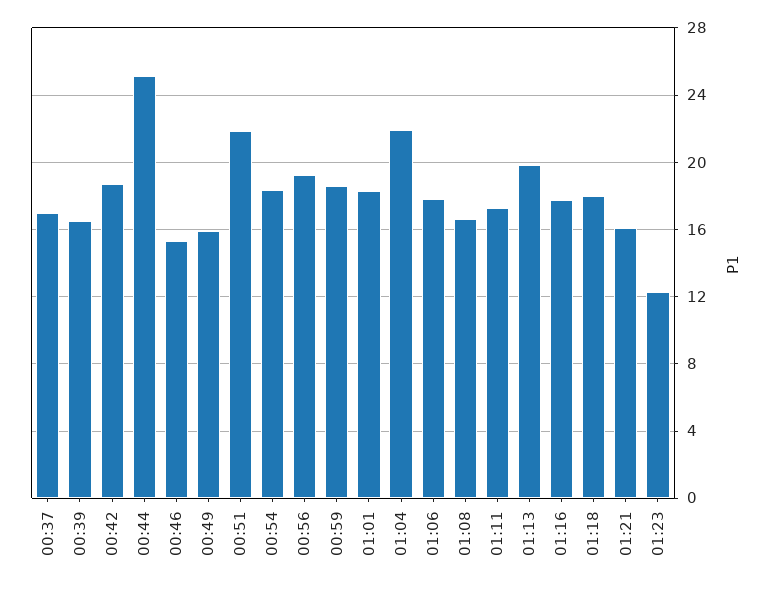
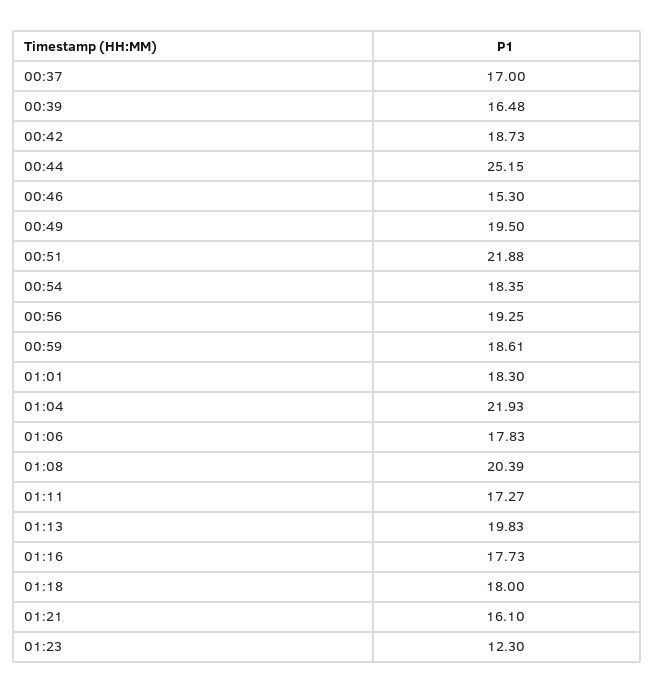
  {
    "00:37": 17,
    "00:39": 16.48,
    "00:42": 18.73,
    "00:44": 25.15,
    "00:46": 15.3,
-   "00:49": 16,
+   "00:49": 19.5,
    "00:51": 21.88,
    "00:54": 18.35,
    "00:56": 19.25,
    "00:59": 18.61,
    "01:01": 18.3,
    "01:04": 21.93,
    "01:06": 17.83,
-   "01:08": 16.5,
+   "01:08": 20.39,
    "01:11": 17.27,
    "01:13": 19.83,
    "01:16": 17.73,
    "01:18": 18,
    "01:21": 16.1,
    "01:23": 12.3
  }

